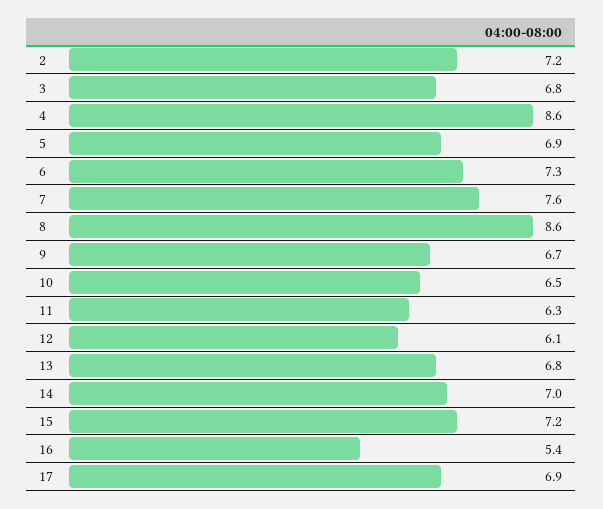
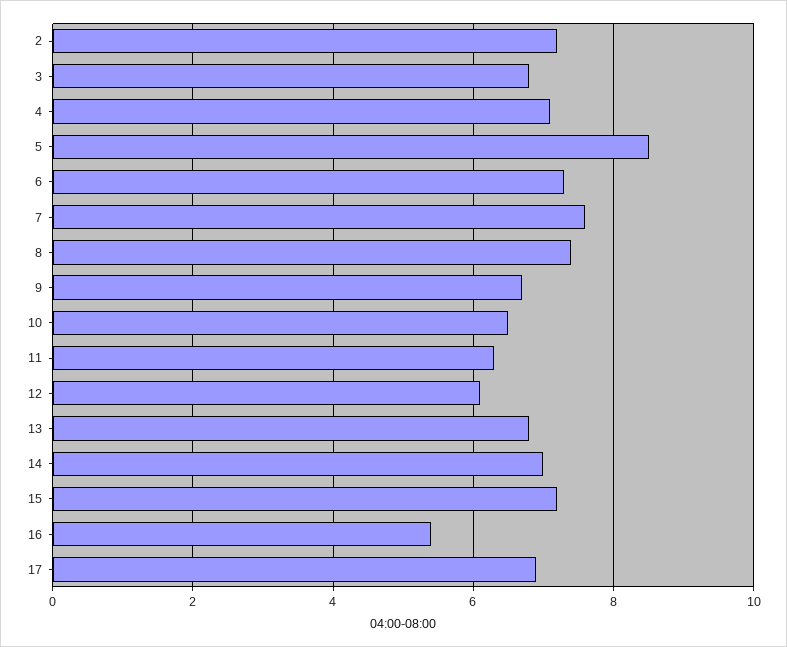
  {
    "2": 7.2,
    "3": 6.8,
-   "4": 8.6,
+   "4": 7,
-   "5": 6.9,
+   "5": 8.5,
    "6": 7.3,
    "7": 7.6,
-   "8": 8.6,
+   "8": 7.5,
    "9": 6.7,
    "10": 6.5,
    "11": 6.3,
    "12": 6.1,
    "13": 6.8,
    "14": 7,
    "15": 7.2,
    "16": 5.4,
    "17": 6.9
  }

